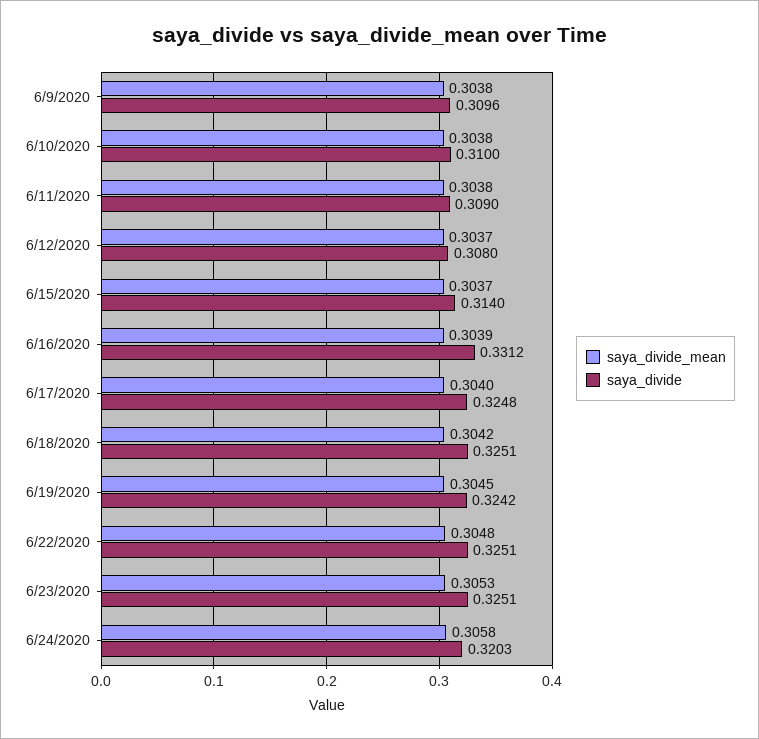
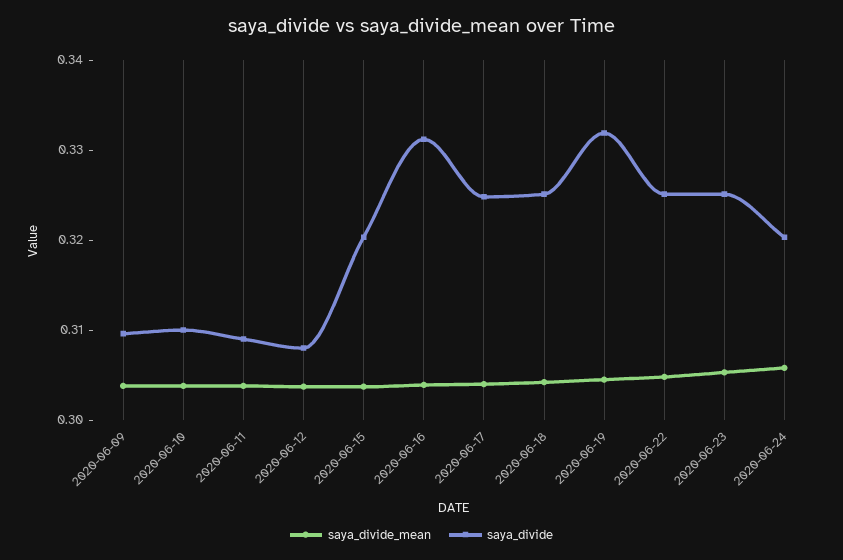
  {
    "saya_divide_mean": {
      "6/9/2020": 0.3038,
      "6/10/2020": 0.3038,
      "6/11/2020": 0.3038,
      "6/12/2020": 0.3037,
      "6/15/2020": 0.3037,
      "6/16/2020": 0.3039,
      "6/17/2020": 0.304,
      "6/18/2020": 0.3042,
      "6/19/2020": 0.3045,
      "6/22/2020": 0.3048,
      "6/23/2020": 0.3053,
      "6/24/2020": 0.3058
    },
    "saya_divide": {
      "6/9/2020": 0.3096,
      "6/10/2020": 0.31,
      "6/11/2020": 0.309,
      "6/12/2020": 0.308,
-     "6/15/2020": 0.314,
+     "6/15/2020": 0.32,
      "6/16/2020": 0.3312,
      "6/17/2020": 0.3248,
      "6/18/2020": 0.3251,
-     "6/19/2020": 0.3242,
+     "6/19/2020": 0.332,
      "6/22/2020": 0.3251,
      "6/23/2020": 0.3251,
      "6/24/2020": 0.3203
    }
  }

